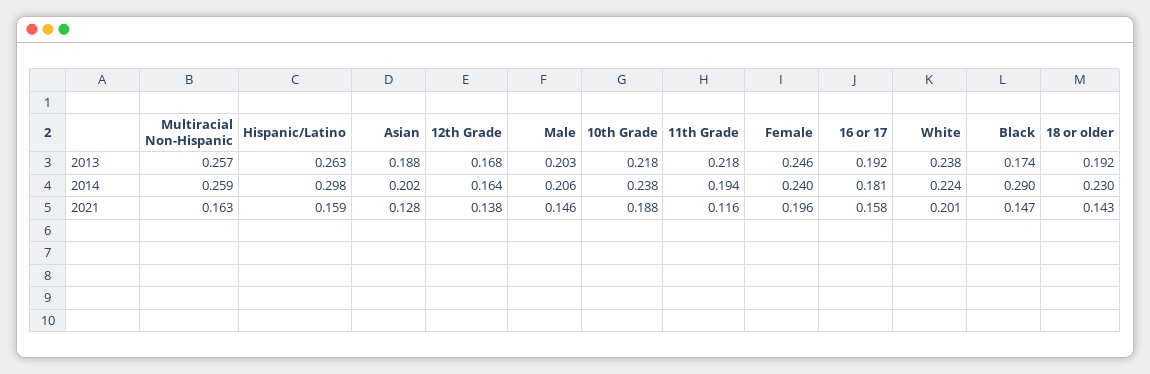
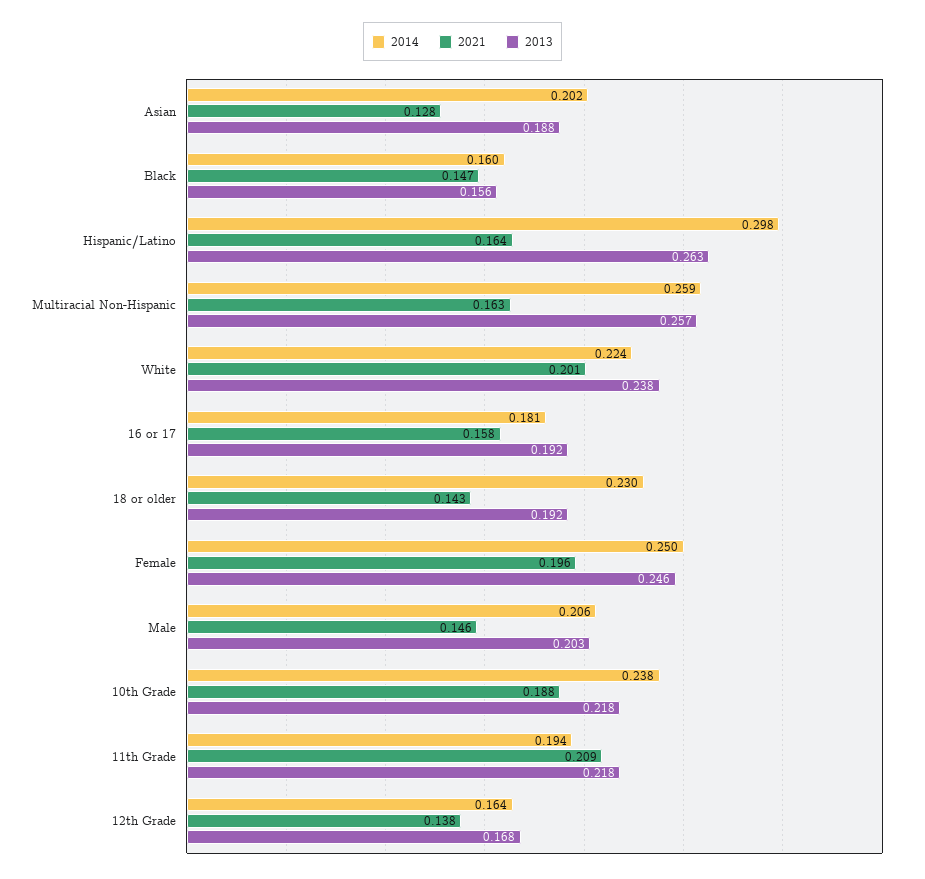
  {
    "2013": {
      "Multiracial Non-Hispanic": 0.257,
      "Hispanic/Latino": 0.263,
      "Asian": 0.188,
      "12th Grade": 0.168,
      "Male": 0.203,
      "10th Grade": 0.218,
      "11th Grade": 0.218,
      "Female": 0.246,
      "16 or 17": 0.192,
      "White": 0.238,
-     "Black": 0.174,
+     "Black": 0.156,
      "18 or older": 0.192
    },
    "2014": {
      "Multiracial Non-Hispanic": 0.259,
      "Hispanic/Latino": 0.298,
      "Asian": 0.202,
      "12th Grade": 0.164,
      "Male": 0.206,
      "10th Grade": 0.238,
      "11th Grade": 0.194,
-     "Female": 0.24,
+     "Female": 0.25,
      "16 or 17": 0.181,
      "White": 0.224,
-     "Black": 0.29,
+     "Black": 0.16,
      "18 or older": 0.23
    },
    "2021": {
      "Multiracial Non-Hispanic": 0.163,
-     "Hispanic/Latino": 0.159,
+     "Hispanic/Latino": 0.164,
      "Asian": 0.128,
      "12th Grade": 0.138,
      "Male": 0.146,
      "10th Grade": 0.188,
-     "11th Grade": 0.116,
+     "11th Grade": 0.209,
      "Female": 0.196,
      "16 or 17": 0.158,
      "White": 0.201,
      "Black": 0.147,
      "18 or older": 0.143
    }
  }

